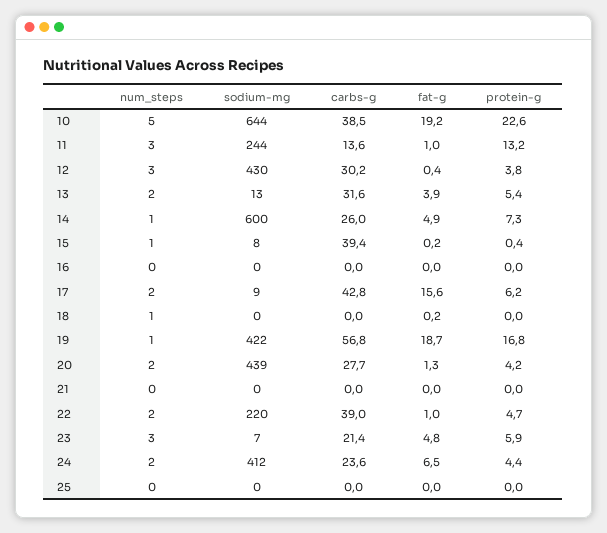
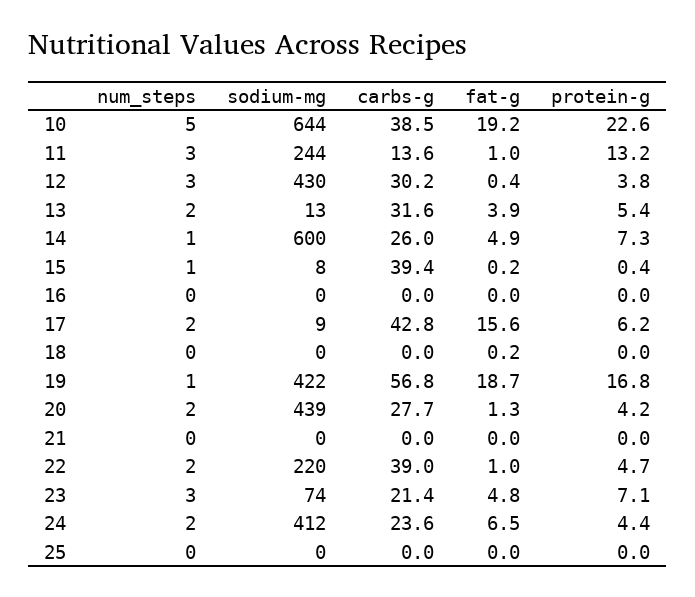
  {
    "num_steps": {
      "10": 5,
      "11": 3,
      "12": 3,
      "13": 2,
      "14": 1,
      "15": 1,
      "16": 0,
      "17": 2,
-     "18": 1,
+     "18": 0,
      "19": 1,
      "20": 2,
      "21": 0,
      "22": 2,
      "23": 3,
      "24": 2,
      "25": 0
    },
    "sodium-mg": {
      "10": 644,
      "11": 244,
      "12": 430,
      "13": 13,
      "14": 600,
      "15": 8,
      "16": 0,
      "17": 9,
      "18": 0,
      "19": 422,
      "20": 439,
      "21": 0,
      "22": 220,
-     "23": 7,
+     "23": 74,
      "24": 412,
      "25": 0
    },
    "carbs-g": {
      "10": 38.5,
      "11": 13.6,
      "12": 30.2,
      "13": 31.6,
      "14": 26,
      "15": 39.4,
      "16": 0,
      "17": 42.8,
      "18": 0,
      "19": 56.8,
      "20": 27.7,
      "21": 0,
      "22": 39,
      "23": 21.4,
      "24": 23.6,
      "25": 0
    },
    "fat-g": {
      "10": 19.2,
      "11": 1,
      "12": 0.4,
      "13": 3.9,
      "14": 4.9,
      "15": 0.2,
      "16": 0,
      "17": 15.6,
      "18": 0.2,
      "19": 18.7,
      "20": 1.3,
      "21": 0,
      "22": 1,
      "23": 4.8,
      "24": 6.5,
      "25": 0
    },
    "protein-g": {
      "10": 22.6,
      "11": 13.2,
      "12": 3.8,
      "13": 5.4,
      "14": 7.3,
      "15": 0.4,
      "16": 0,
      "17": 6.2,
      "18": 0,
      "19": 16.8,
      "20": 4.2,
      "21": 0,
      "22": 4.7,
-     "23": 5.9,
+     "23": 7.1,
      "24": 4.4,
      "25": 0
    }
  }

